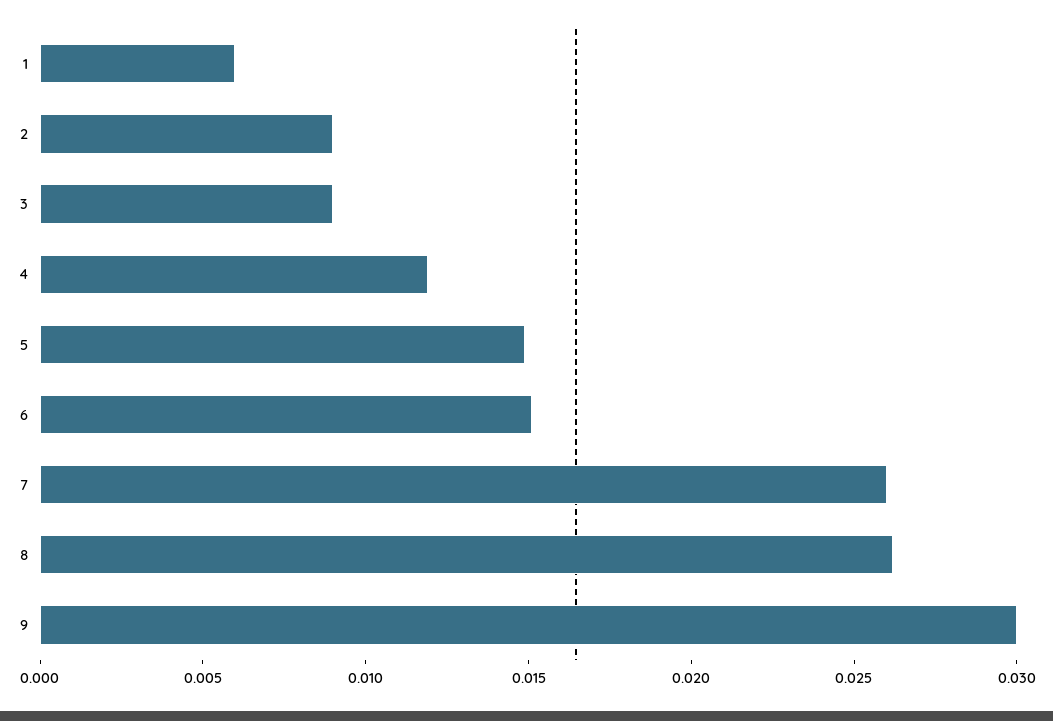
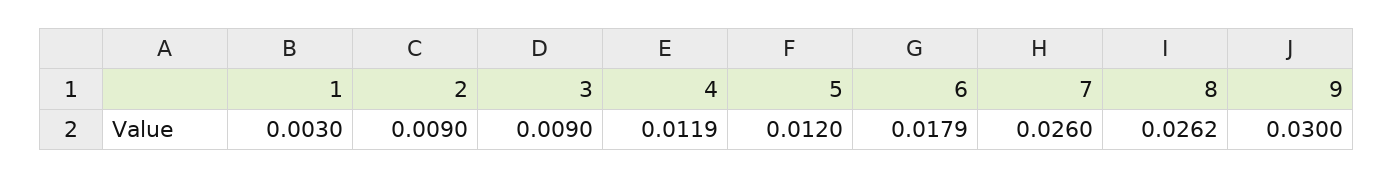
  {
-   "1": 0.006,
+   "1": 0.003,
    "2": 0.009,
    "3": 0.009,
    "4": 0.0119,
-   "5": 0.015,
+   "5": 0.012,
-   "6": 0.015,
+   "6": 0.0179,
    "7": 0.026,
    "8": 0.0262,
    "9": 0.03
  }

